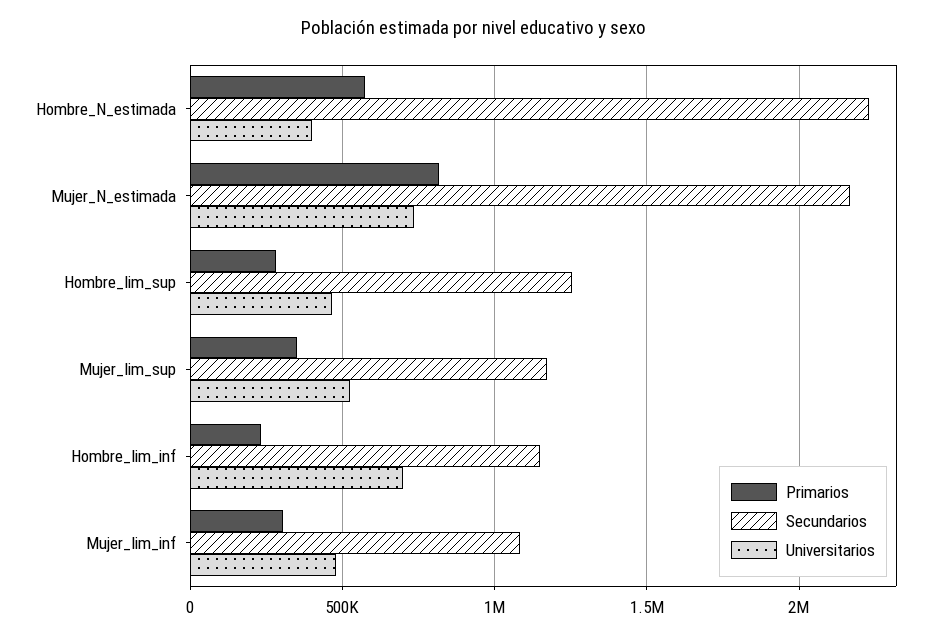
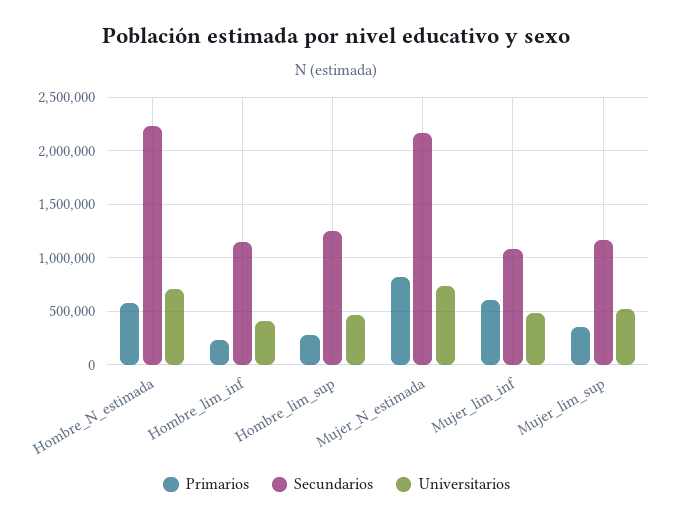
  {
    "Primarios": {
      "Hombre_N_estimada": 550000,
      "Mujer_N_estimada": 800000,
      "Hombre_lim_sup": 300000,
      "Mujer_lim_sup": 350000,
      "Hombre_lim_inf": 250000,
-     "Mujer_lim_inf": 300000
+     "Mujer_lim_inf": 600000
    },
    "Secundarios": {
      "Hombre_N_estimada": 2250000,
      "Mujer_N_estimada": 2150000,
      "Hombre_lim_sup": 1250000,
      "Mujer_lim_sup": 1150000,
      "Hombre_lim_inf": 1150000,
      "Mujer_lim_inf": 1100000
    },
    "Universitarios": {
-     "Hombre_N_estimada": 400000,
+     "Hombre_N_estimada": 700000,
      "Mujer_N_estimada": 750000,
      "Hombre_lim_sup": 450000,
      "Mujer_lim_sup": 500000,
-     "Hombre_lim_inf": 700000,
+     "Hombre_lim_inf": 400000,
      "Mujer_lim_inf": 500000
    }
  }

